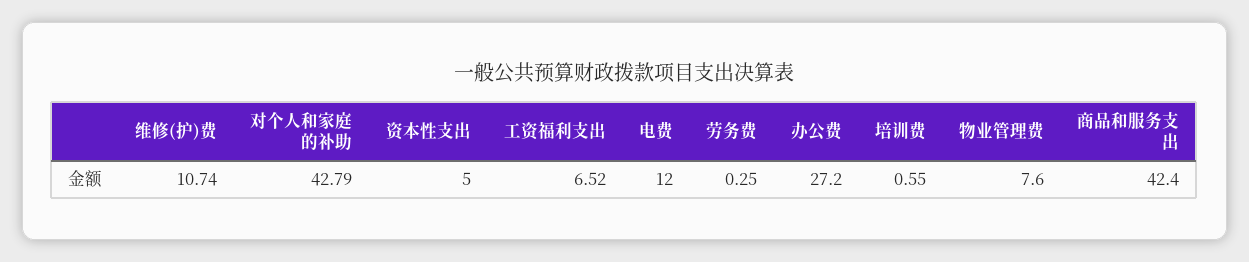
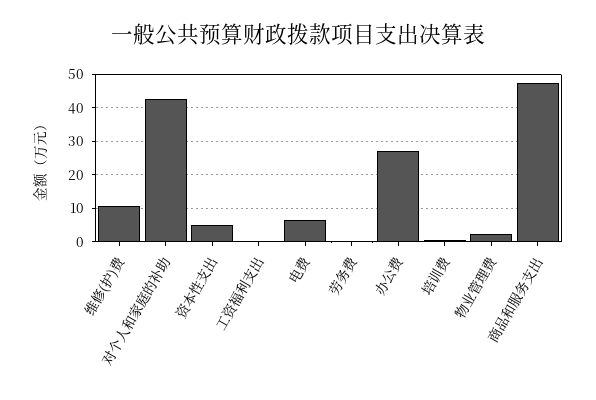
  {
    "维修(护)费": 10.74,
    "对个人和家庭的补助": 42.79,
    "资本性支出": 5,
-   "工资福利支出": 6.52,
+   "工资福利支出": 0,
-   "电费": 12,
+   "电费": 6,
    "劳务费": 0.25,
    "办公费": 27.2,
    "培训费": 0.55,
-   "物业管理费": 7.6,
+   "物业管理费": 2,
-   "商品和服务支出": 42.4
+   "商品和服务支出": 48
  }

